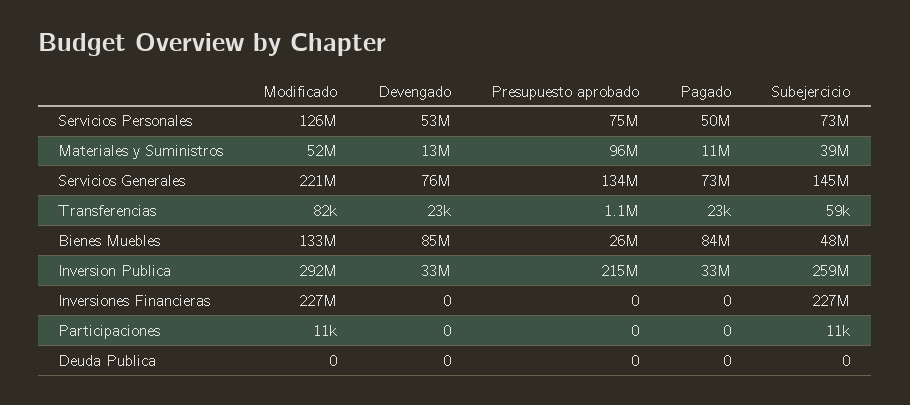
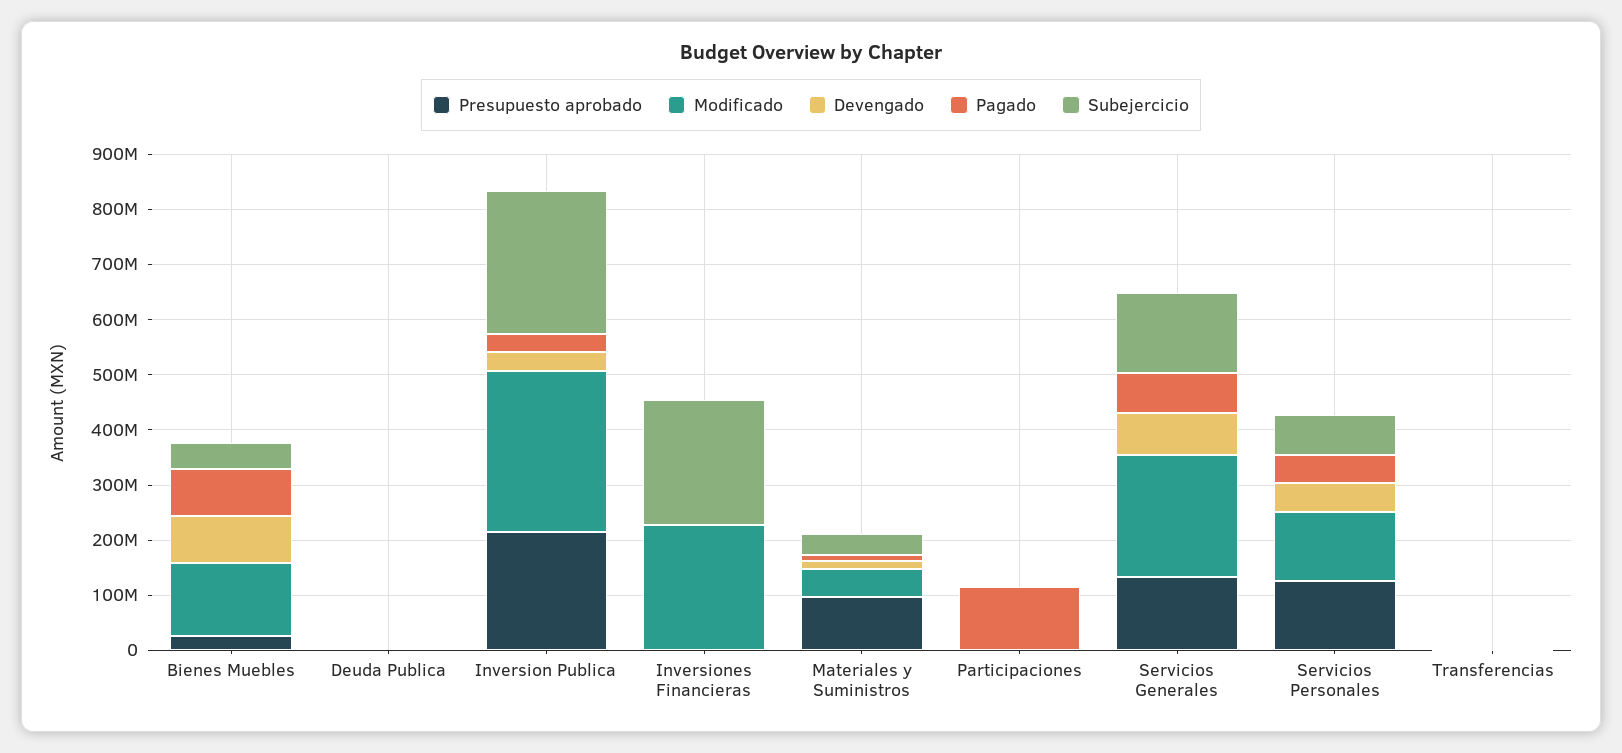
  {
    "Modificado": {
      "Servicios Personales": 126000000,
      "Materiales y Suministros": 52000000,
      "Servicios Generales": 221000000,
      "Transferencias": 82000,
      "Bienes Muebles": 133000000,
      "Inversion Publica": 292000000,
      "Inversiones Financieras": 227000000,
      "Participaciones": 11000,
      "Deuda Publica": 0
    },
    "Devengado": {
      "Servicios Personales": 53000000,
      "Materiales y Suministros": 13000000,
      "Servicios Generales": 76000000,
      "Transferencias": 23000,
      "Bienes Muebles": 85000000,
      "Inversion Publica": 33000000,
      "Inversiones Financieras": 0,
      "Participaciones": 0,
      "Deuda Publica": 0
    },
    "Presupuesto aprobado": {
-     "Servicios Personales": 75000000,
+     "Servicios Personales": 120000000,
      "Materiales y Suministros": 96000000,
      "Servicios Generales": 134000000,
      "Transferencias": 1100000,
      "Bienes Muebles": 26000000,
      "Inversion Publica": 215000000,
      "Inversiones Financieras": 0,
      "Participaciones": 0,
      "Deuda Publica": 0
    },
    "Pagado": {
      "Servicios Personales": 50000000,
      "Materiales y Suministros": 11000000,
      "Servicios Generales": 73000000,
      "Transferencias": 23000,
      "Bienes Muebles": 84000000,
      "Inversion Publica": 33000000,
      "Inversiones Financieras": 0,
-     "Participaciones": 0,
+     "Participaciones": 120000000,
      "Deuda Publica": 0
    },
    "Subejercicio": {
      "Servicios Personales": 73000000,
      "Materiales y Suministros": 39000000,
      "Servicios Generales": 145000000,
      "Transferencias": 59000,
      "Bienes Muebles": 48000000,
      "Inversion Publica": 259000000,
      "Inversiones Financieras": 227000000,
      "Participaciones": 11000,
      "Deuda Publica": 0
    }
  }

